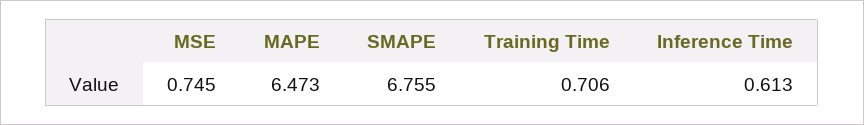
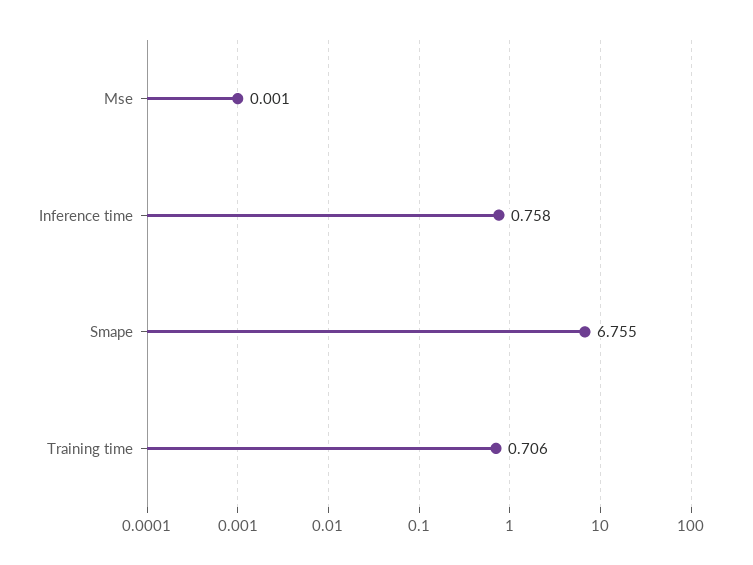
  {
-   "MSE": 0.745,
+   "MSE": 0.001,
-   "MAPE": 6.473,
    "SMAPE": 6.755,
    "Training Time": 0.706,
-   "Inference Time": 0.613
+   "Inference Time": 0.758
  }

